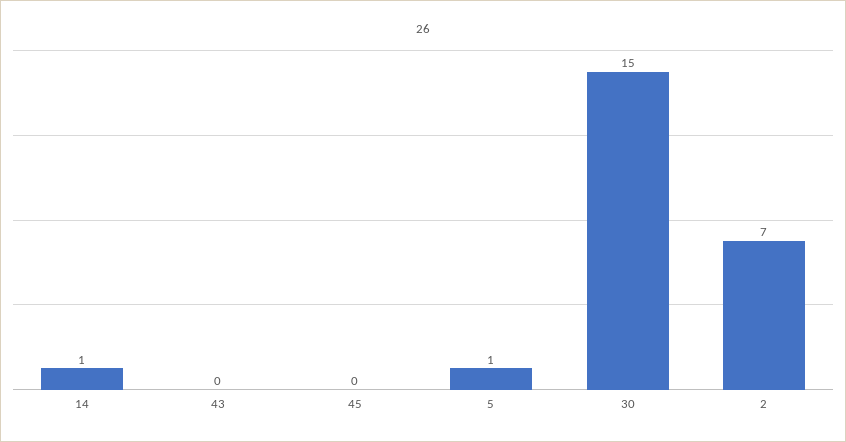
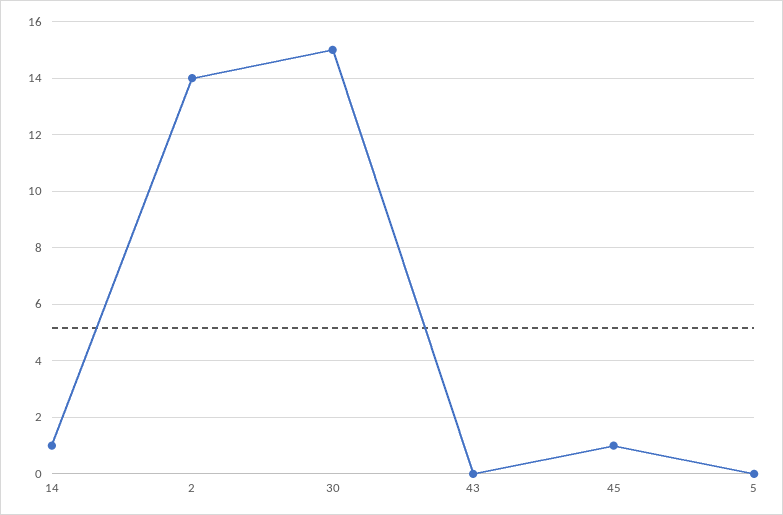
  {
    "14": 1,
    "43": 0,
-   "45": 0,
+   "45": 1,
-   "5": 1,
+   "5": 0,
    "30": 15,
-   "2": 7
+   "2": 14
  }

